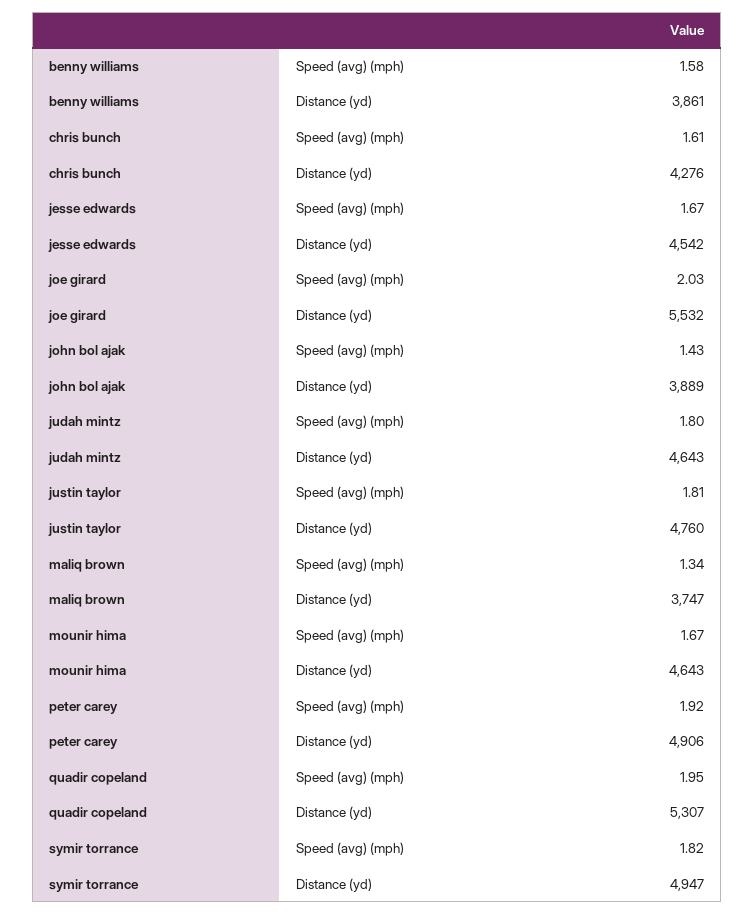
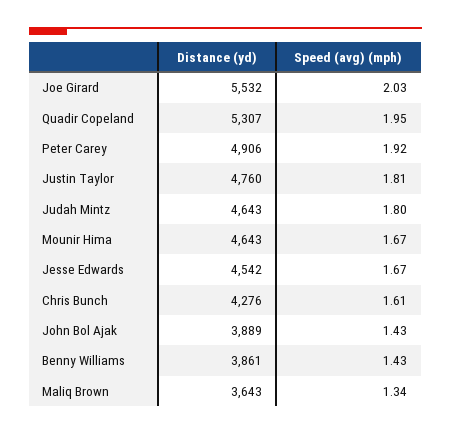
  {
    "benny williams": {
-     "Speed (avg) (mph)": 1.58,
+     "Speed (avg) (mph)": 1.43,
      "Distance (yd)": 3861
    },
    "chris bunch": {
      "Speed (avg) (mph)": 1.61,
      "Distance (yd)": 4276
    },
    "jesse edwards": {
      "Speed (avg) (mph)": 1.67,
      "Distance (yd)": 4542
    },
    "joe girard": {
      "Speed (avg) (mph)": 2.03,
      "Distance (yd)": 5532
    },
    "john bol ajak": {
      "Speed (avg) (mph)": 1.43,
      "Distance (yd)": 3889
    },
    "judah mintz": {
      "Speed (avg) (mph)": 1.8,
      "Distance (yd)": 4643
    },
    "justin taylor": {
      "Speed (avg) (mph)": 1.81,
      "Distance (yd)": 4760
    },
    "maliq brown": {
      "Speed (avg) (mph)": 1.34,
-     "Distance (yd)": 3747
+     "Distance (yd)": 3643
    },
    "mounir hima": {
      "Speed (avg) (mph)": 1.67,
      "Distance (yd)": 4643
    },
    "peter carey": {
      "Speed (avg) (mph)": 1.92,
      "Distance (yd)": 4906
    },
    "quadir copeland": {
      "Speed (avg) (mph)": 1.95,
      "Distance (yd)": 5307
-   },
+   }
-   "symir torrance": {
-     "Speed (avg) (mph)": 1.82,
-     "Distance (yd)": 4947
-   }
  }

